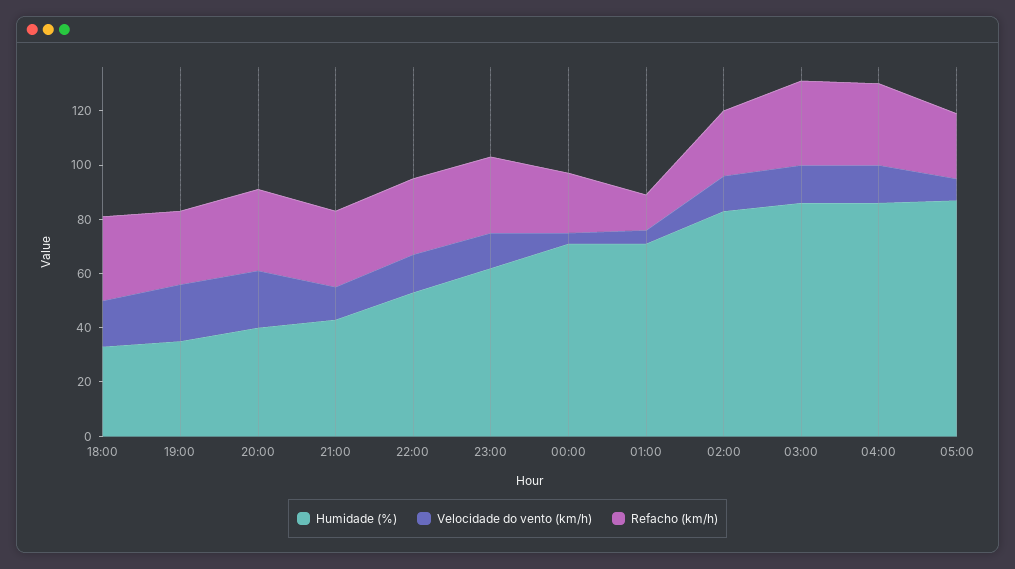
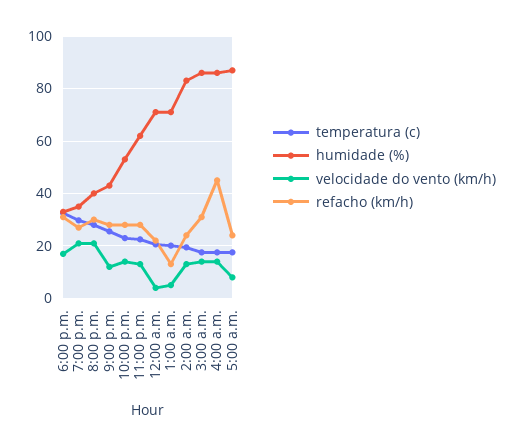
  {
    "Humidade (%)": {
      "18:00": 32.5,
      "19:00": 35,
      "20:00": 40,
      "21:00": 42.5,
      "22:00": 52.5,
      "23:00": 62.5,
      "00:00": 70,
      "01:00": 70,
      "02:00": 82.5,
      "03:00": 85,
      "04:00": 85,
      "05:00": 87.5
    },
    "Velocidade do vento (km/h)": {
      "18:00": 17.5,
      "19:00": 20,
      "20:00": 20,
      "21:00": 12.5,
      "22:00": 15,
      "23:00": 12.5,
      "00:00": 5,
      "01:00": 5,
      "02:00": 12.5,
      "03:00": 15,
      "04:00": 15,
      "05:00": 7.5
    },
    "Refacho (km/h)": {
      "18:00": 30,
      "19:00": 27.5,
      "20:00": 30,
      "21:00": 27.5,
      "22:00": 27.5,
      "23:00": 27.5,
      "00:00": 22.5,
      "01:00": 12.5,
      "02:00": 25,
      "03:00": 30,
-     "04:00": 30,
+     "04:00": 45,
      "05:00": 25
-   }
+   },
+   "temperatura (c)": {
+     "18:00": 32.5,
+     "19:00": 30,
+     "20:00": 27.5,
+     "21:00": 25,
+     "22:00": 22.5,
+     "23:00": 22.5,
+     "00:00": 20,
+     "01:00": 20,
+     "02:00": 20,
+     "03:00": 17.5,
+     "04:00": 17.5,
+     "05:00": 17.5
+   }
  }

